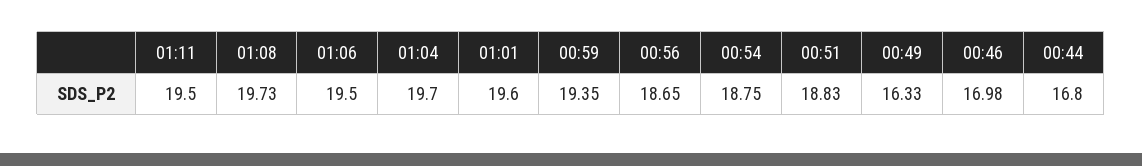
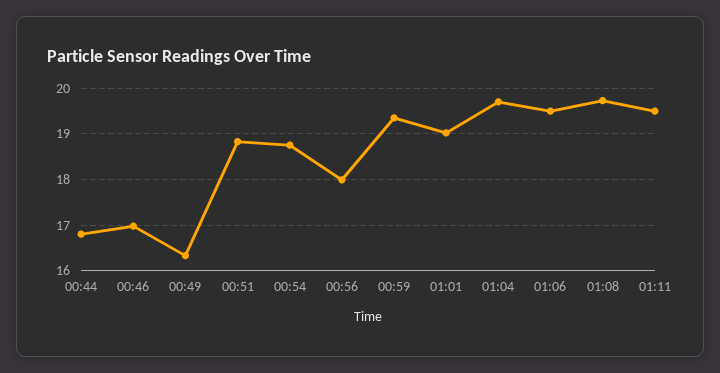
  {
    "01:11": 19.5,
    "01:08": 19.73,
    "01:06": 19.5,
    "01:04": 19.7,
-   "01:01": 19.6,
+   "01:01": 19,
    "00:59": 19.35,
-   "00:56": 18.65,
+   "00:56": 18,
    "00:54": 18.75,
    "00:51": 18.83,
    "00:49": 16.33,
    "00:46": 16.98,
    "00:44": 16.8
  }

